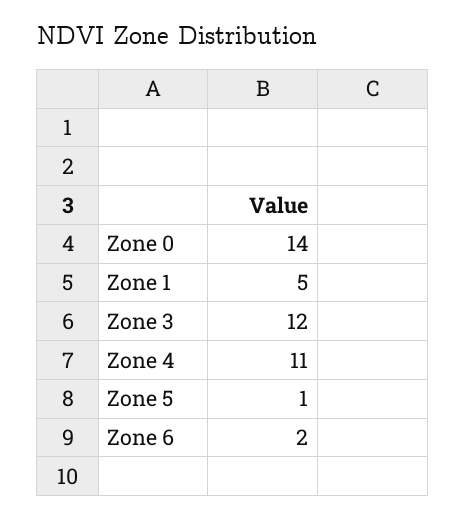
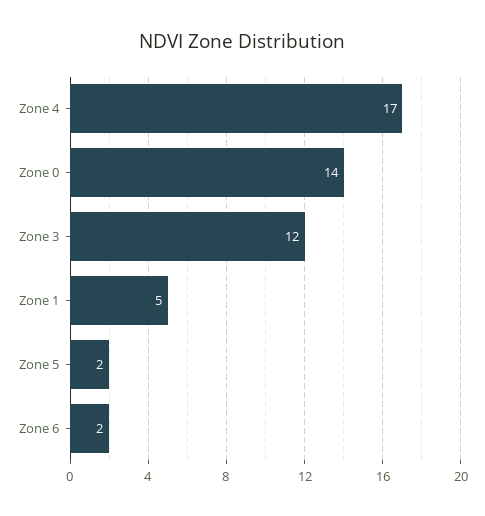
  {
    "Zone 0": 14,
    "Zone 1": 5,
    "Zone 3": 12,
-   "Zone 4": 11,
+   "Zone 4": 17,
-   "Zone 5": 1,
+   "Zone 5": 2,
    "Zone 6": 2
  }

